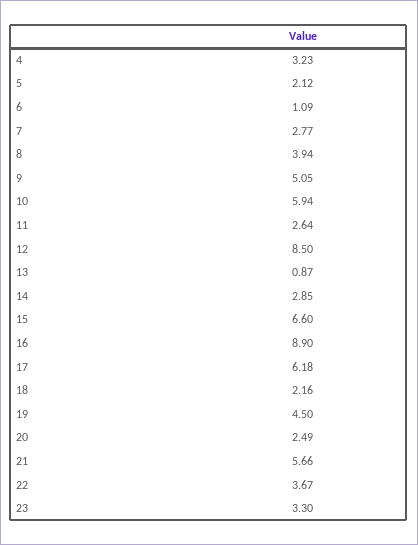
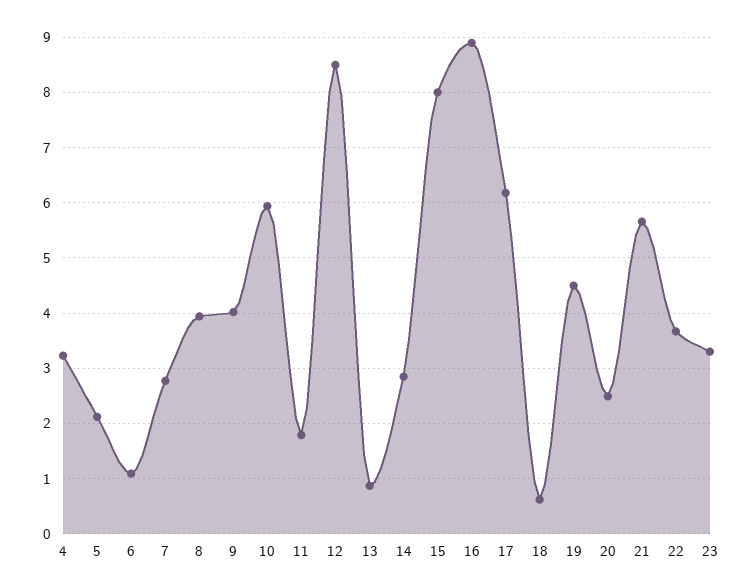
  {
    "4": 3.23,
    "5": 2.12,
    "6": 1.09,
    "7": 2.77,
    "8": 3.94,
-   "9": 5.05,
+   "9": 4,
    "10": 5.94,
-   "11": 2.64,
+   "11": 1.8,
    "12": 8.5,
    "13": 0.87,
    "14": 2.85,
-   "15": 6.6,
+   "15": 8,
    "16": 8.9,
    "17": 6.18,
-   "18": 2.16,
+   "18": 0.6,
    "19": 4.5,
    "20": 2.49,
    "21": 5.66,
    "22": 3.67,
    "23": 3.3
  }

